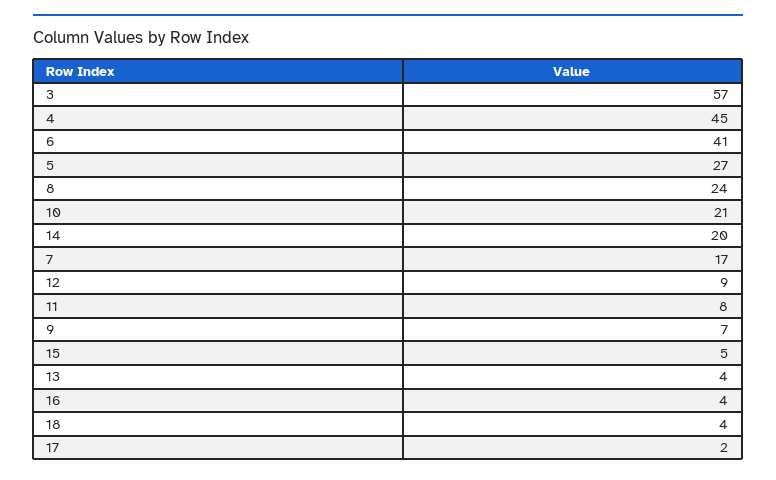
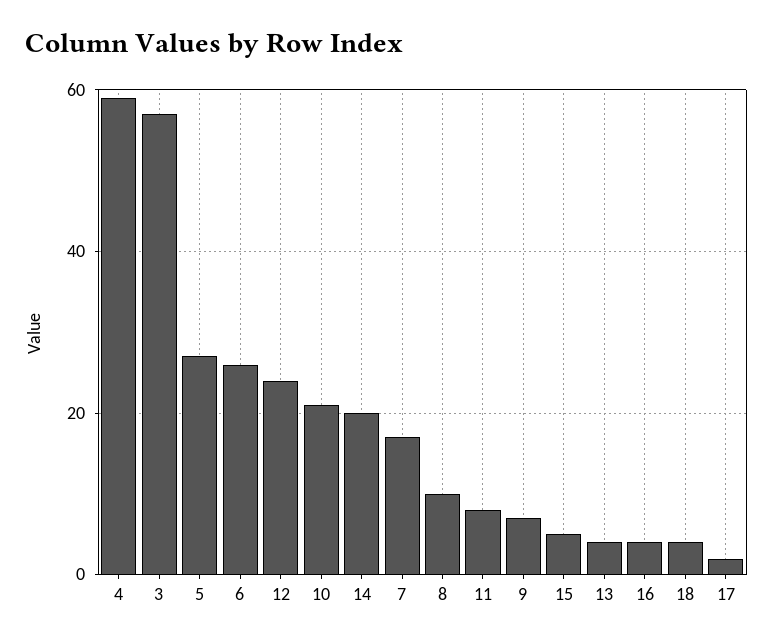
  {
    "3": 57,
-   "4": 45,
+   "4": 60,
-   "6": 41,
+   "6": 25,
    "5": 27,
-   "8": 24,
+   "8": 10,
    "10": 21,
    "14": 20,
    "7": 17,
-   "12": 9,
+   "12": 25,
    "11": 8,
    "9": 7,
    "15": 5,
    "13": 4,
    "16": 4,
    "18": 4,
    "17": 2
  }

